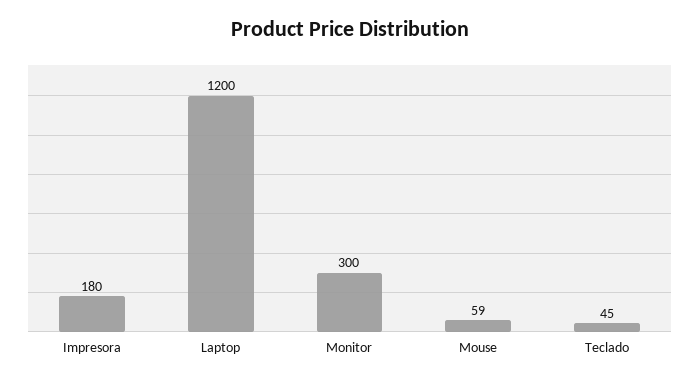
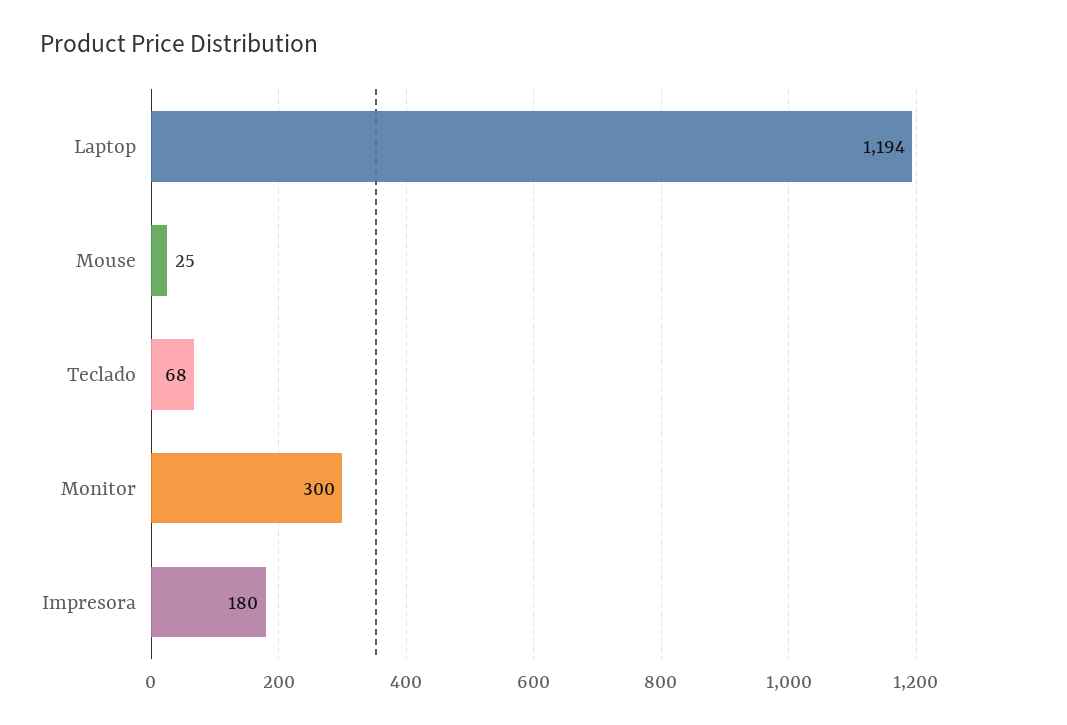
  {
    "Impresora": 180,
-   "Laptop": 1200,
+   "Laptop": 1194,
    "Monitor": 300,
-   "Mouse": 59,
+   "Mouse": 25,
-   "Teclado": 45
+   "Teclado": 68
  }

